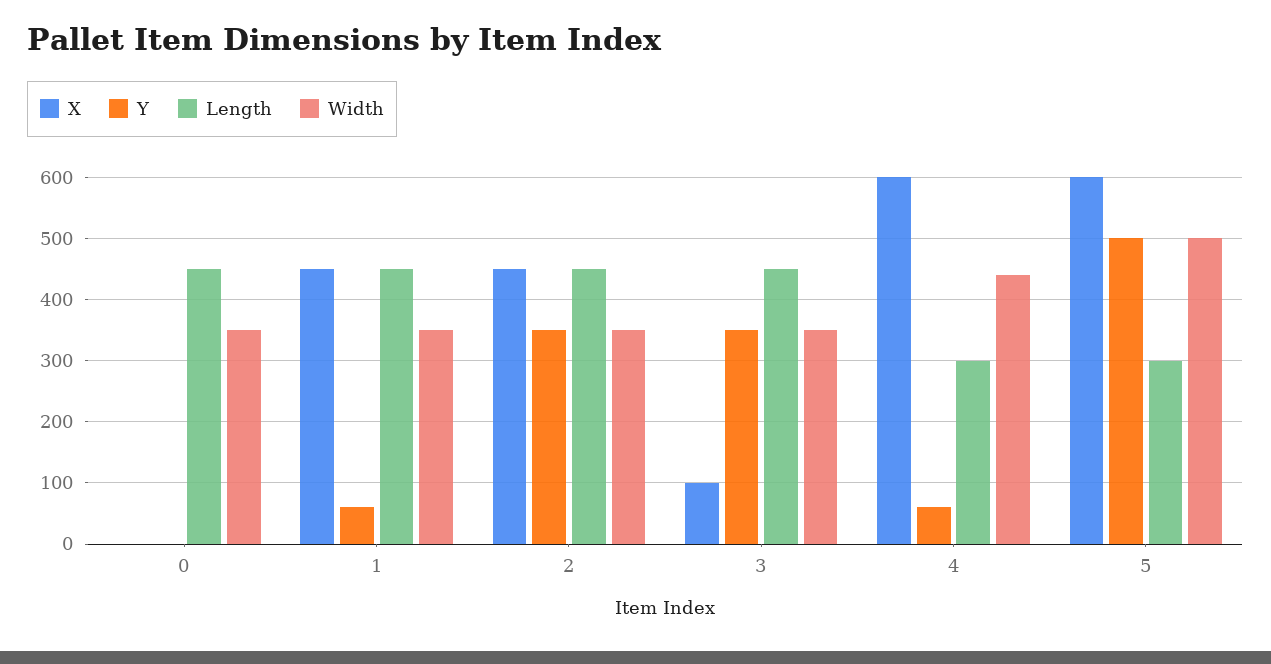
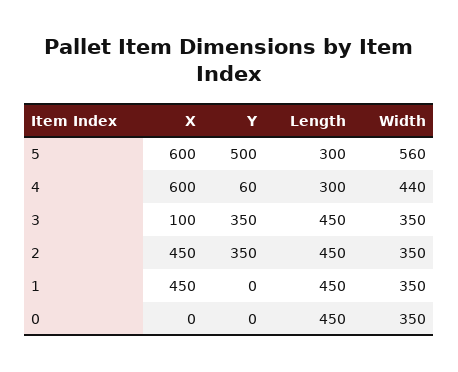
  {
    "X": {
      "0": 0,
      "1": 450,
      "2": 450,
      "3": 100,
      "4": 600,
      "5": 600
    },
    "Y": {
      "0": 0,
-     "1": 60,
+     "1": 0,
      "2": 350,
      "3": 350,
      "4": 60,
      "5": 500
    },
    "Length": {
      "0": 450,
      "1": 450,
      "2": 450,
      "3": 450,
      "4": 300,
      "5": 300
    },
    "Width": {
      "0": 350,
      "1": 350,
      "2": 350,
      "3": 350,
      "4": 440,
-     "5": 500
+     "5": 560
    }
  }

